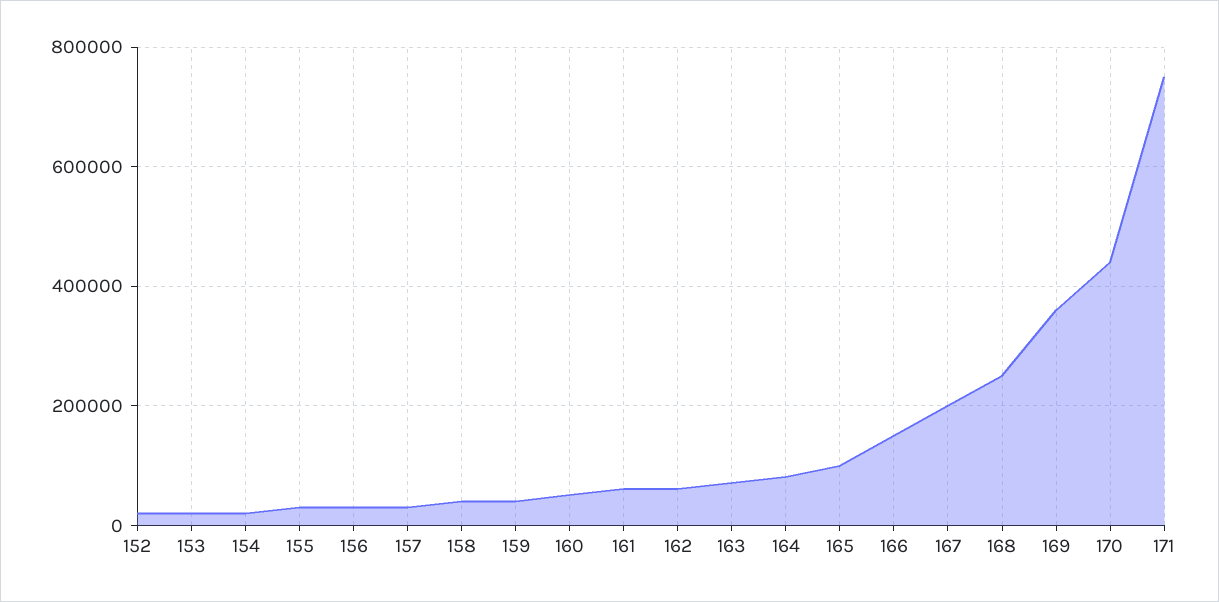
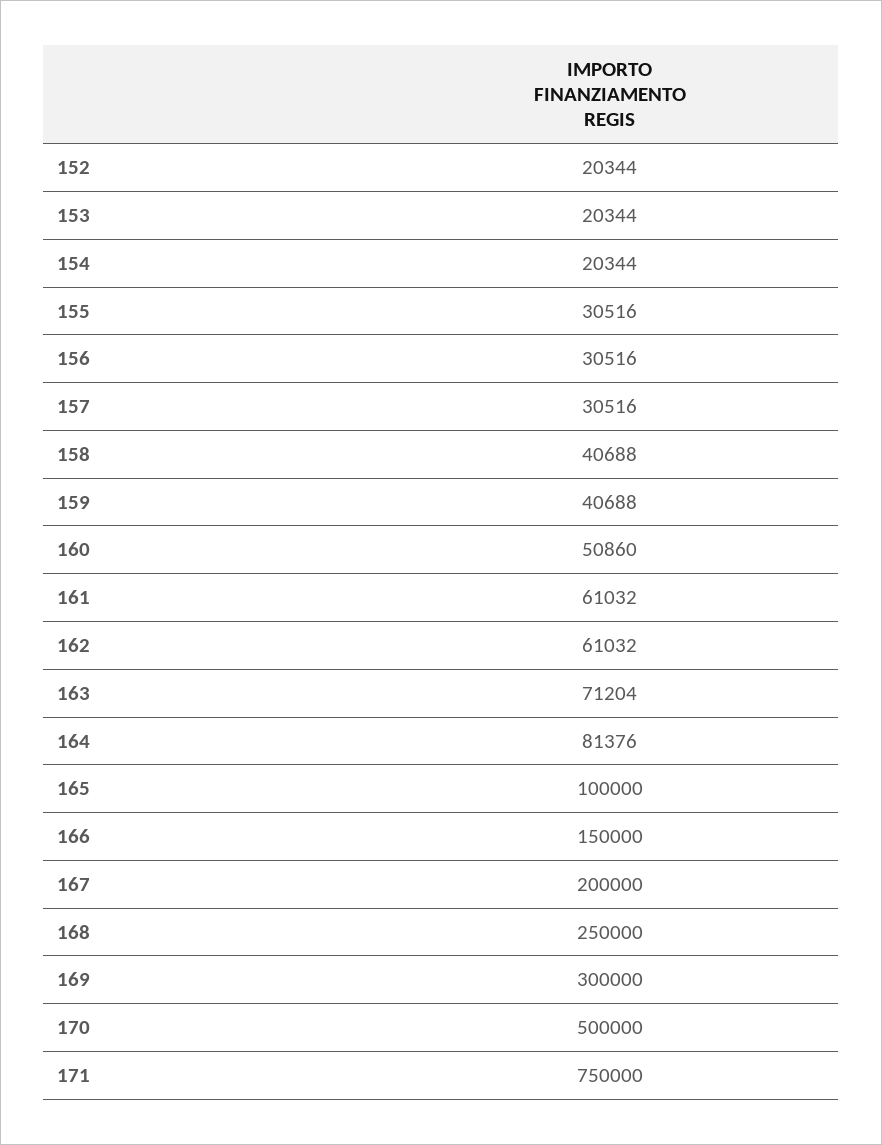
  {
    "152": 20344,
    "153": 20344,
    "154": 20344,
    "155": 30516,
    "156": 30516,
    "157": 30516,
    "158": 40688,
    "159": 40688,
    "160": 50860,
    "161": 61032,
    "162": 61032,
    "163": 71204,
    "164": 81376,
    "165": 100000,
    "166": 150000,
    "167": 200000,
    "168": 250000,
-   "169": 360000,
+   "169": 300000,
-   "170": 440000,
+   "170": 500000,
    "171": 750000
  }

